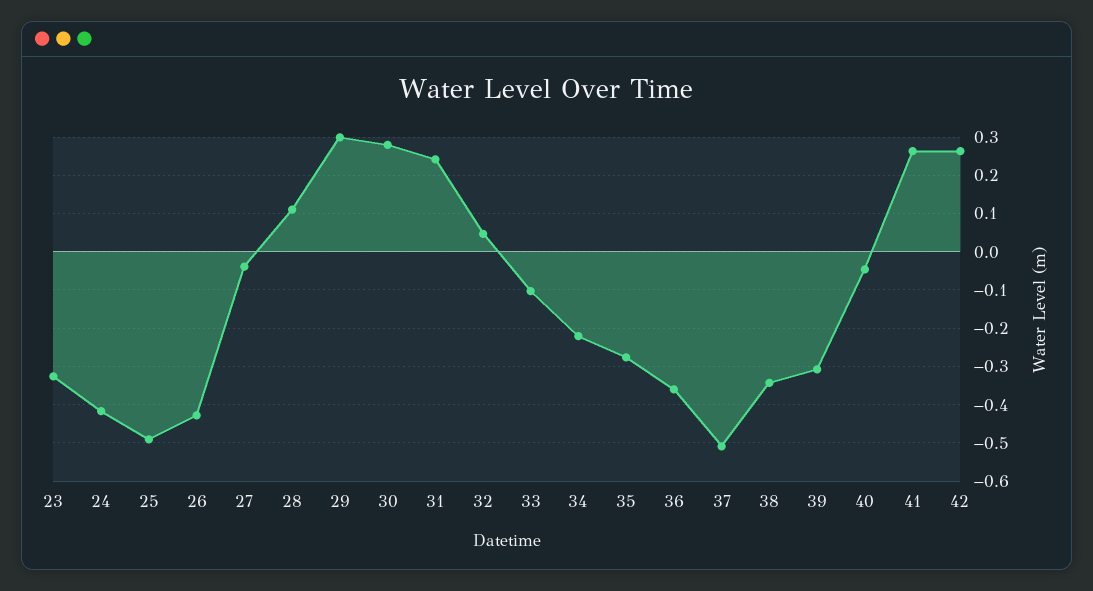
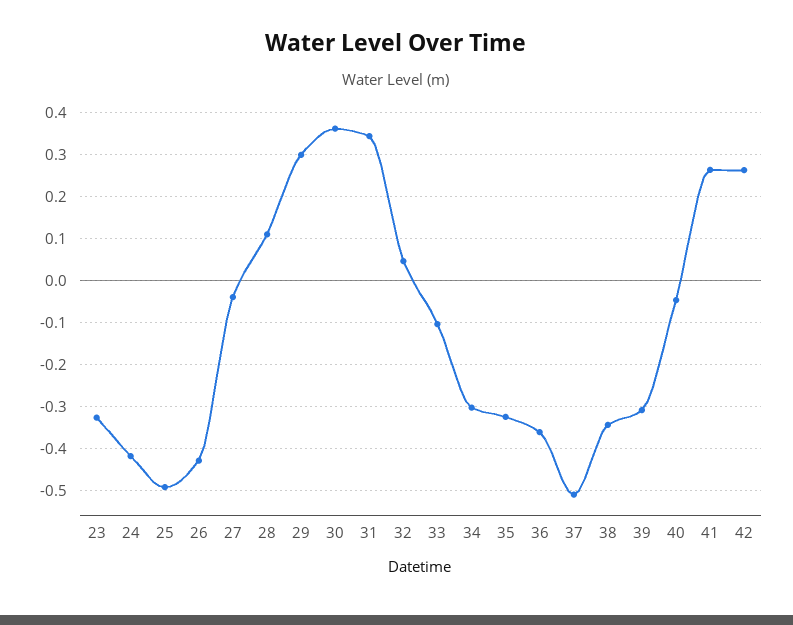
  {
    "23": -0.32,
    "24": -0.42,
    "25": -0.5,
    "26": -0.42,
    "27": -0.04,
    "28": 0.12,
    "29": 0.3,
-   "30": 0.28,
+   "30": 0.36,
-   "31": 0.24,
+   "31": 0.34,
    "32": 0.04,
    "33": -0.1,
-   "34": -0.22,
+   "34": -0.3,
-   "35": -0.28,
+   "35": -0.32,
    "36": -0.36,
    "37": -0.5,
    "38": -0.34,
    "39": -0.3,
    "40": -0.04,
    "41": 0.26,
    "42": 0.26
  }

